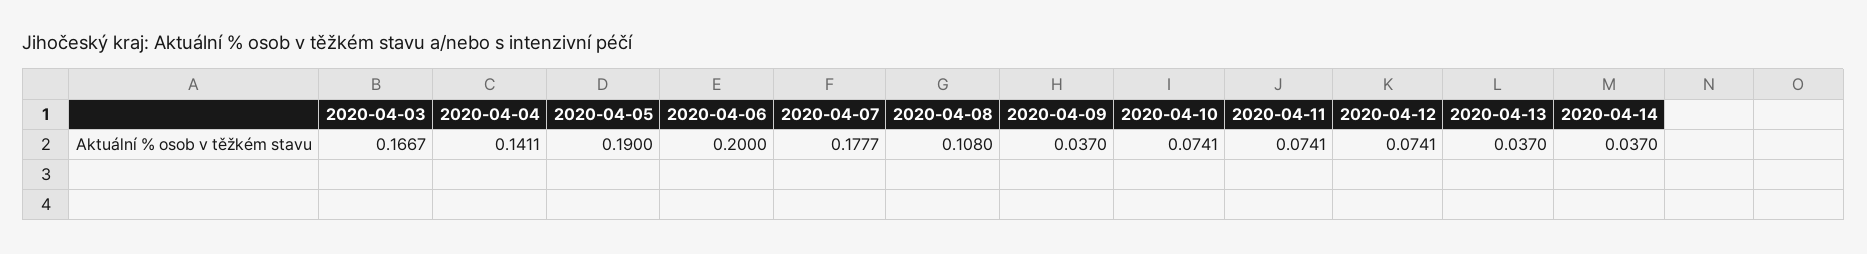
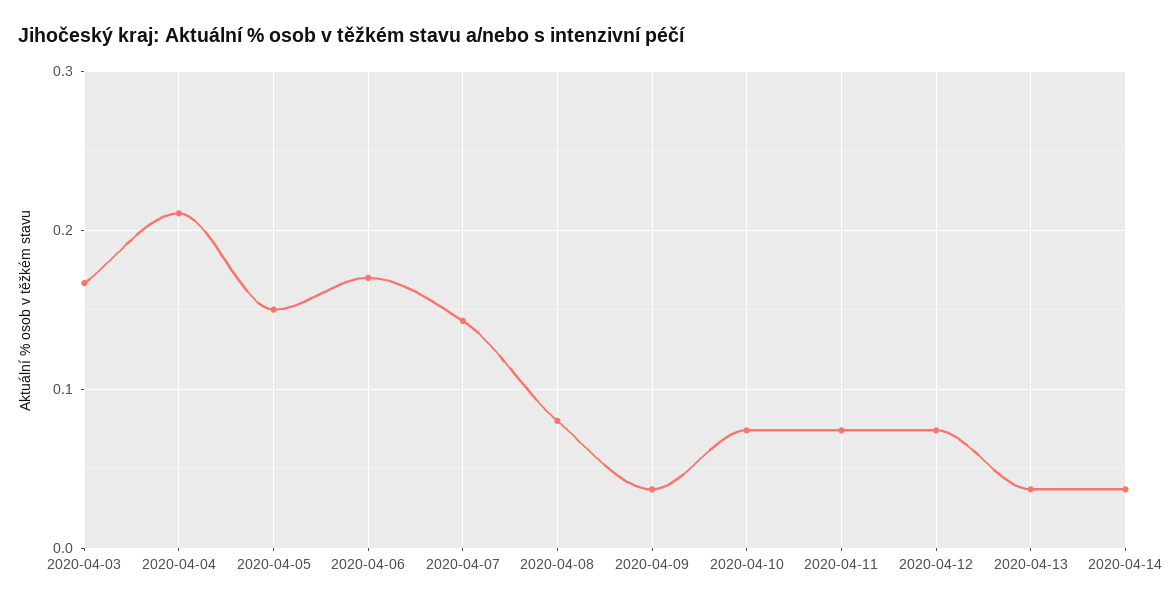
  {
    "2020-04-03": 0.1667,
-   "2020-04-04": 0.1411,
+   "2020-04-04": 0.21,
-   "2020-04-05": 0.19,
+   "2020-04-05": 0.15,
-   "2020-04-06": 0.2,
+   "2020-04-06": 0.17,
-   "2020-04-07": 0.1777,
+   "2020-04-07": 0.14,
-   "2020-04-08": 0.108,
+   "2020-04-08": 0.08,
    "2020-04-09": 0.037,
    "2020-04-10": 0.0741,
    "2020-04-11": 0.0741,
    "2020-04-12": 0.0741,
    "2020-04-13": 0.037,
    "2020-04-14": 0.037
  }

